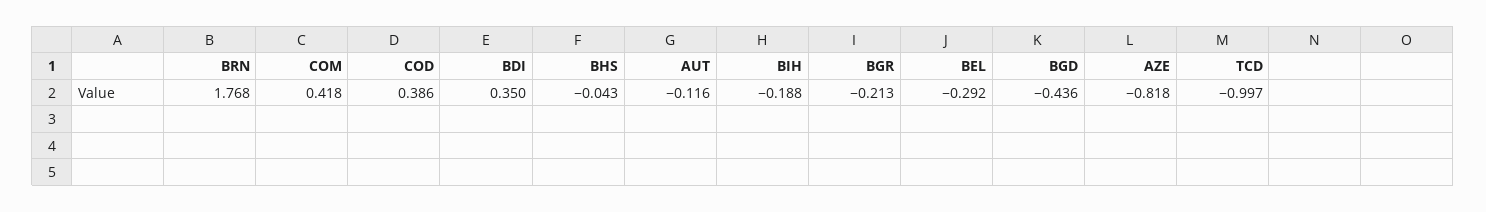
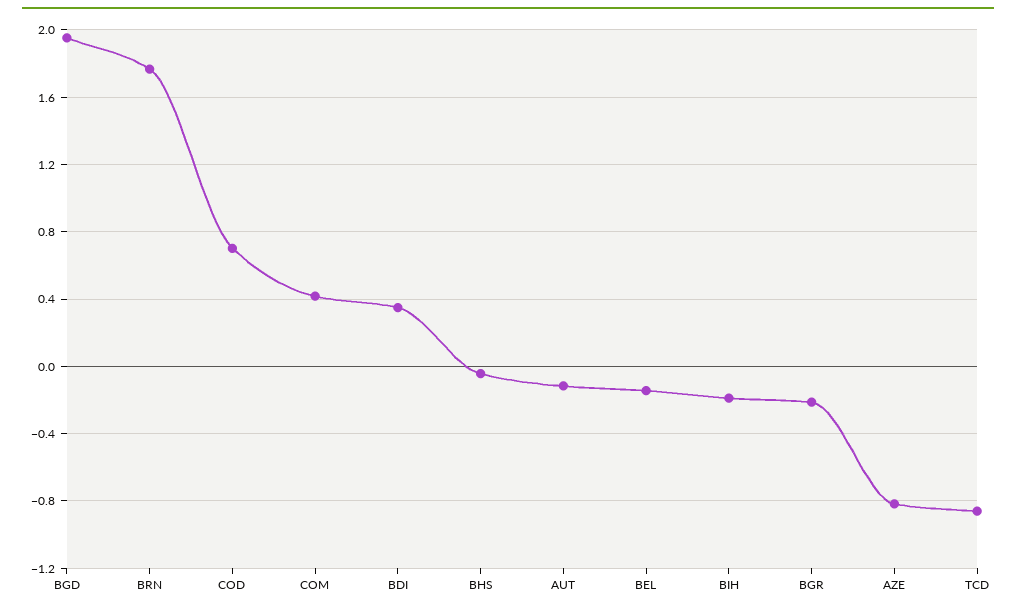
  {
    "BRN": 1.768,
    "COM": 0.418,
-   "COD": 0.386,
+   "COD": 0.7,
    "BDI": 0.35,
    "BHS": -0.043,
    "AUT": -0.116,
    "BIH": -0.188,
    "BGR": -0.213,
-   "BEL": -0.292,
+   "BEL": -0.15,
-   "BGD": -0.436,
+   "BGD": 1.95,
    "AZE": -0.818,
-   "TCD": -0.997
+   "TCD": -0.85
  }

